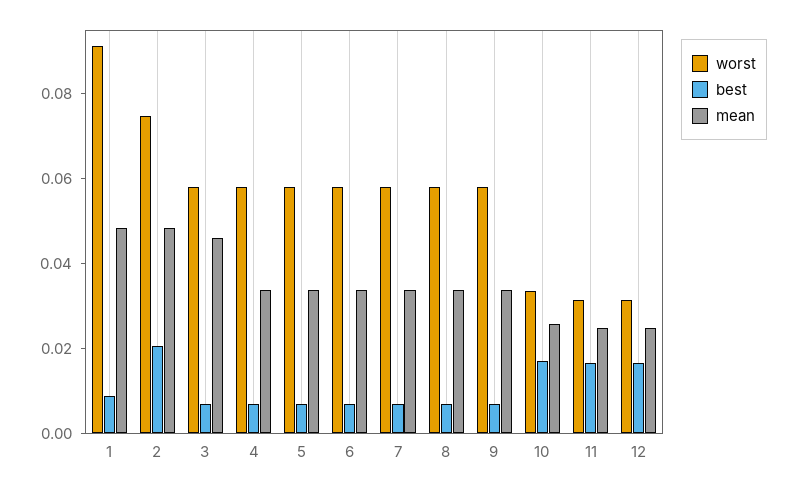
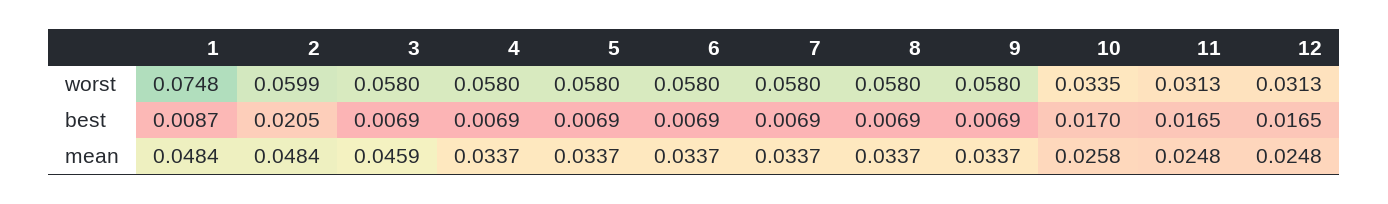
  {
    "worst": {
-     "1": 0.09,
+     "1": 0.0748,
-     "2": 0.075,
+     "2": 0.0599,
      "3": 0.058,
      "4": 0.058,
      "5": 0.058,
      "6": 0.058,
      "7": 0.058,
      "8": 0.058,
      "9": 0.058,
      "10": 0.0335,
      "11": 0.0313,
      "12": 0.0313
    },
    "best": {
      "1": 0.0087,
      "2": 0.0205,
      "3": 0.0069,
      "4": 0.0069,
      "5": 0.0069,
      "6": 0.0069,
      "7": 0.0069,
      "8": 0.0069,
      "9": 0.0069,
      "10": 0.017,
      "11": 0.0165,
      "12": 0.0165
    },
    "mean": {
      "1": 0.0484,
      "2": 0.0484,
      "3": 0.0459,
      "4": 0.0337,
      "5": 0.0337,
      "6": 0.0337,
      "7": 0.0337,
      "8": 0.0337,
      "9": 0.0337,
      "10": 0.0258,
      "11": 0.0248,
      "12": 0.0248
    }
  }

